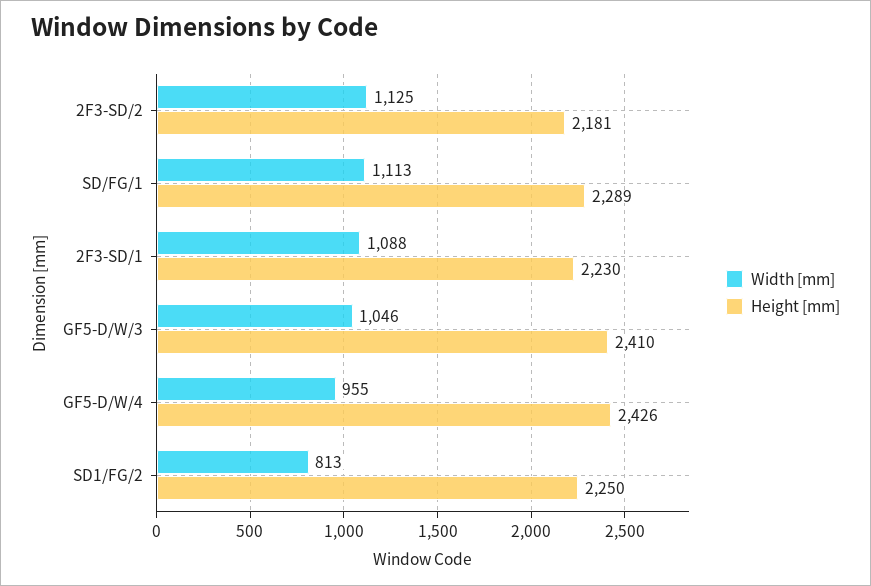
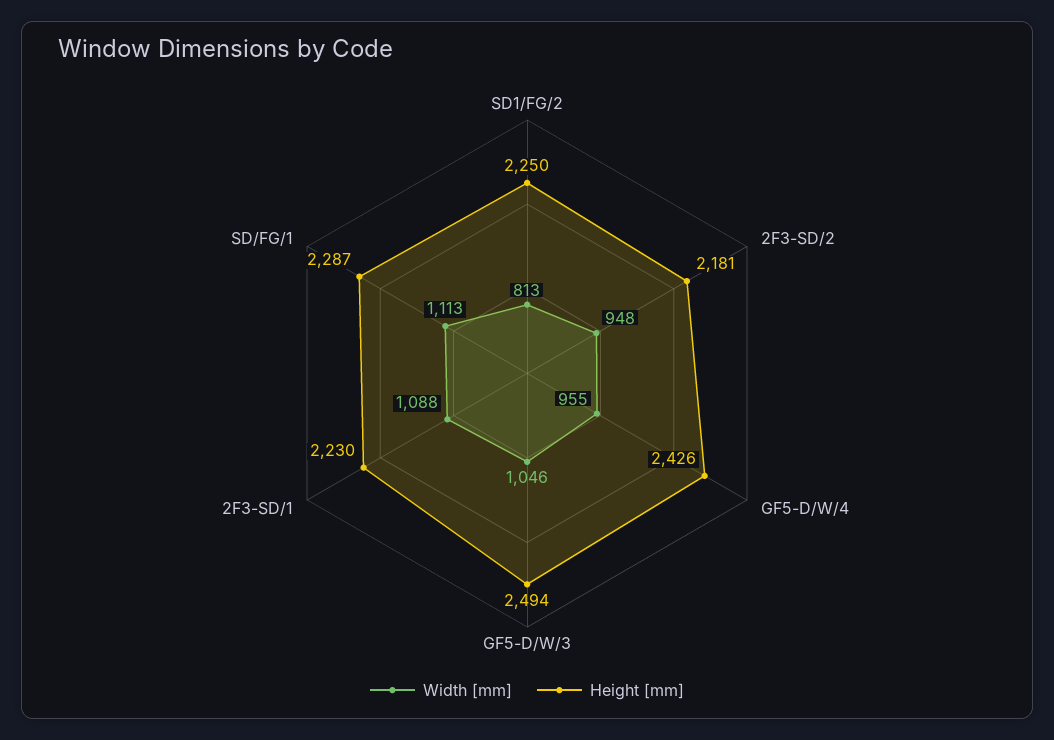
  {
    "Width [mm]": {
-     "2F3-SD/2": 1125,
+     "2F3-SD/2": 948,
      "SD/FG/1": 1113,
      "2F3-SD/1": 1088,
      "GF5-D/W/3": 1046,
      "GF5-D/W/4": 955,
      "SD1/FG/2": 813
    },
    "Height [mm]": {
      "2F3-SD/2": 2181,
-     "SD/FG/1": 2289,
+     "SD/FG/1": 2287,
      "2F3-SD/1": 2230,
-     "GF5-D/W/3": 2410,
+     "GF5-D/W/3": 2494,
      "GF5-D/W/4": 2426,
      "SD1/FG/2": 2250
    }
  }

